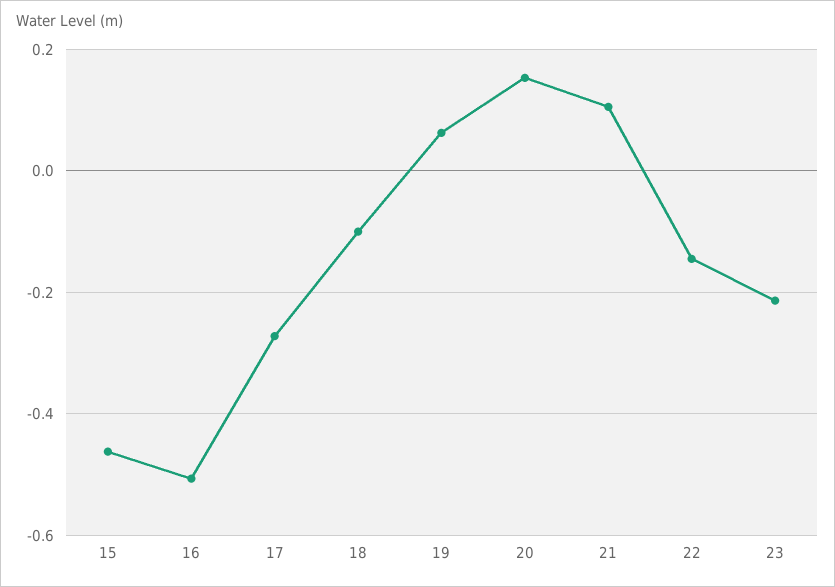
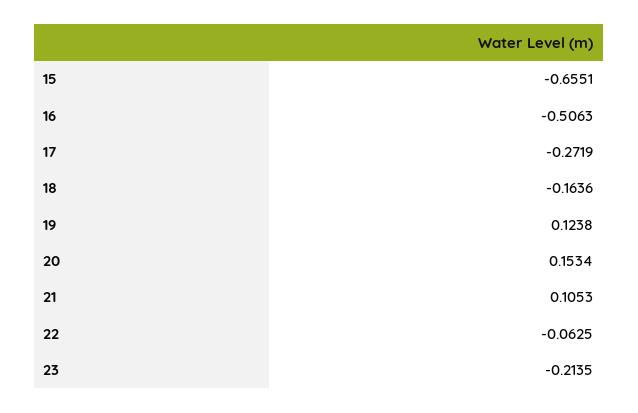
  {
-   "15": -0.46,
+   "15": -0.6551,
    "16": -0.5063,
    "17": -0.2719,
-   "18": -0.1,
+   "18": -0.1636,
-   "19": 0.06,
+   "19": 0.1238,
    "20": 0.1534,
    "21": 0.1053,
-   "22": -0.14,
+   "22": -0.0625,
    "23": -0.2135
  }

